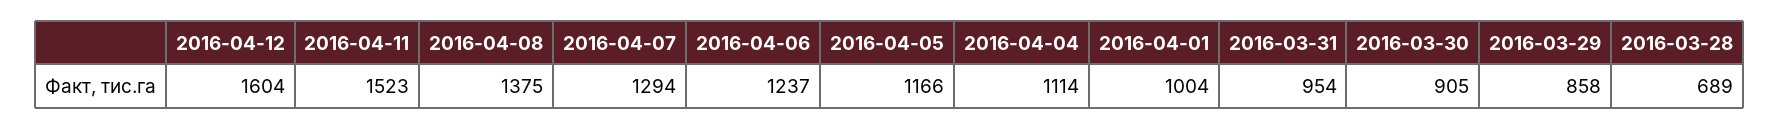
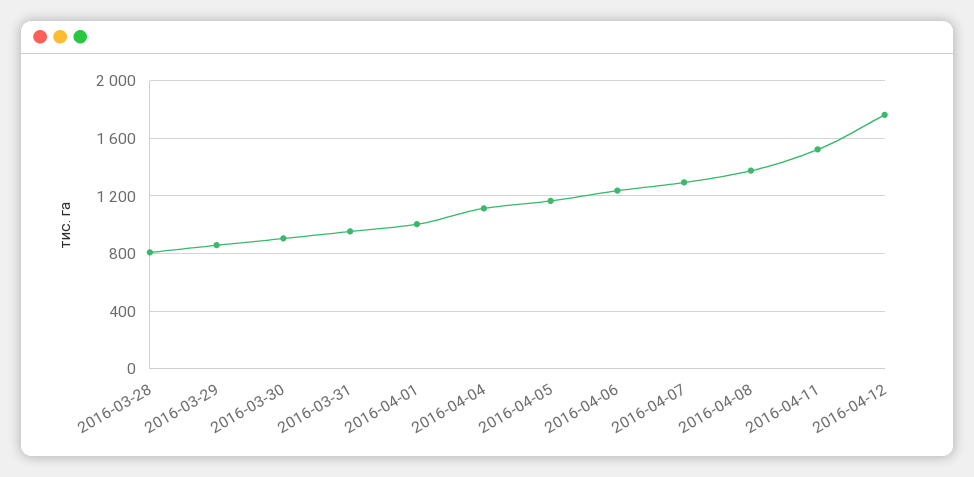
  {
-   "2016-04-12": 1604,
+   "2016-04-12": 1750,
    "2016-04-11": 1523,
    "2016-04-08": 1375,
    "2016-04-07": 1294,
    "2016-04-06": 1237,
    "2016-04-05": 1166,
    "2016-04-04": 1114,
    "2016-04-01": 1004,
    "2016-03-31": 954,
    "2016-03-30": 905,
    "2016-03-29": 858,
-   "2016-03-28": 689
+   "2016-03-28": 800
  }

